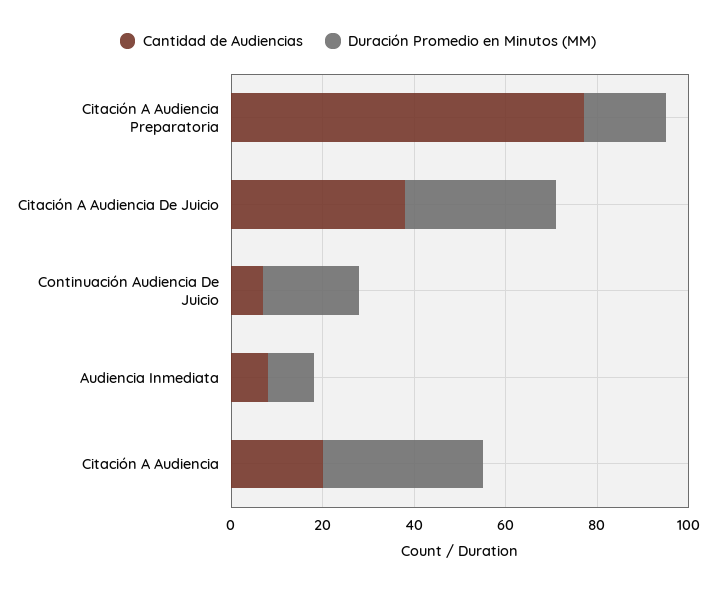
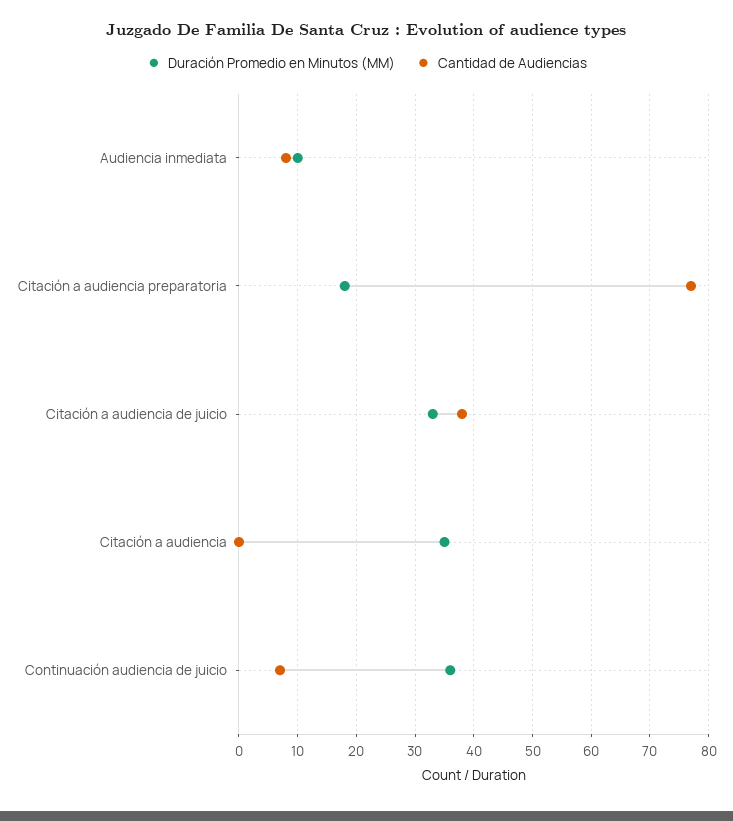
  {
    "Cantidad de Audiencias": {
      "Citación A Audiencia Preparatoria": 75,
      "Citación A Audiencia De Juicio": 40,
      "Continuación Audiencia De Juicio": 5,
      "Audiencia Inmediata": 10,
-     "Citación A Audiencia": 20
+     "Citación A Audiencia": 0
    },
    "Duración Promedio en Minutos (MM)": {
      "Citación A Audiencia Preparatoria": 20,
      "Citación A Audiencia De Juicio": 35,
-     "Continuación Audiencia De Juicio": 20,
+     "Continuación Audiencia De Juicio": 35,
      "Audiencia Inmediata": 10,
      "Citación A Audiencia": 35
    }
  }

